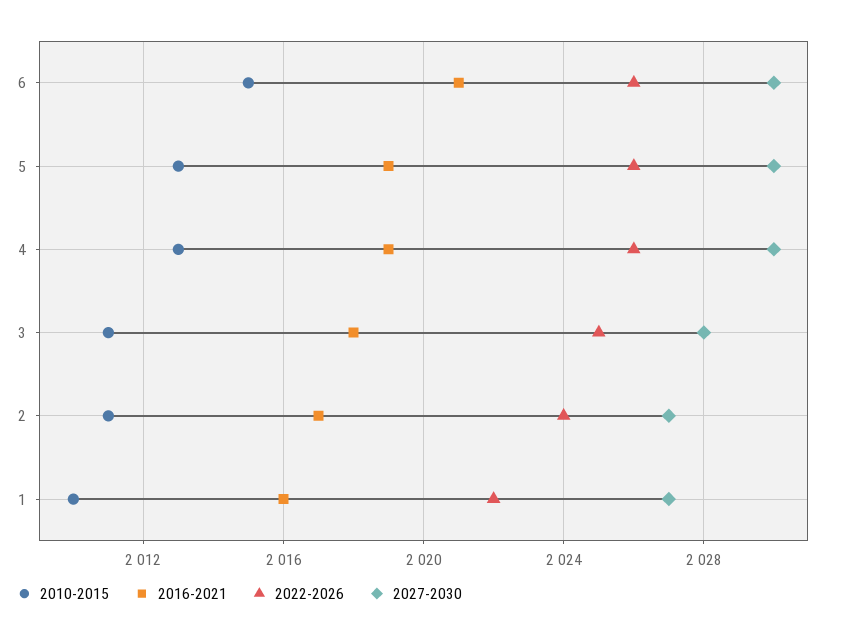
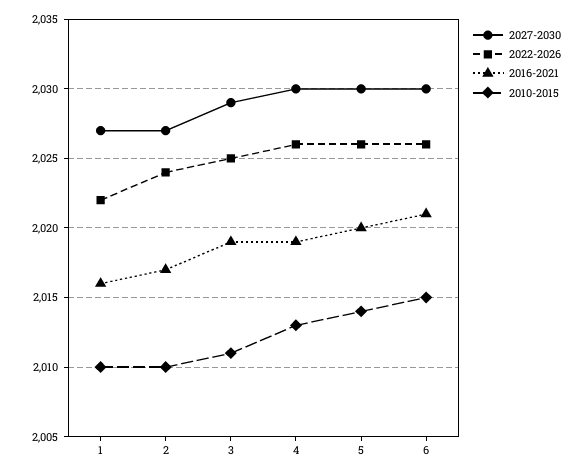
  {
    "2010-2015": {
      "6": 2015,
-     "5": 2013,
+     "5": 2014,
      "4": 2013,
      "3": 2011,
-     "2": 2011,
+     "2": 2010,
      "1": 2010
    },
    "2016-2021": {
      "6": 2021,
-     "5": 2019,
+     "5": 2020,
      "4": 2019,
-     "3": 2018,
+     "3": 2019,
      "2": 2017,
      "1": 2016
    },
    "2022-2026": {
      "6": 2026,
      "5": 2026,
      "4": 2026,
      "3": 2025,
      "2": 2024,
      "1": 2022
    },
    "2027-2030": {
      "6": 2030,
      "5": 2030,
      "4": 2030,
-     "3": 2028,
+     "3": 2029,
      "2": 2027,
      "1": 2027
    }
  }

